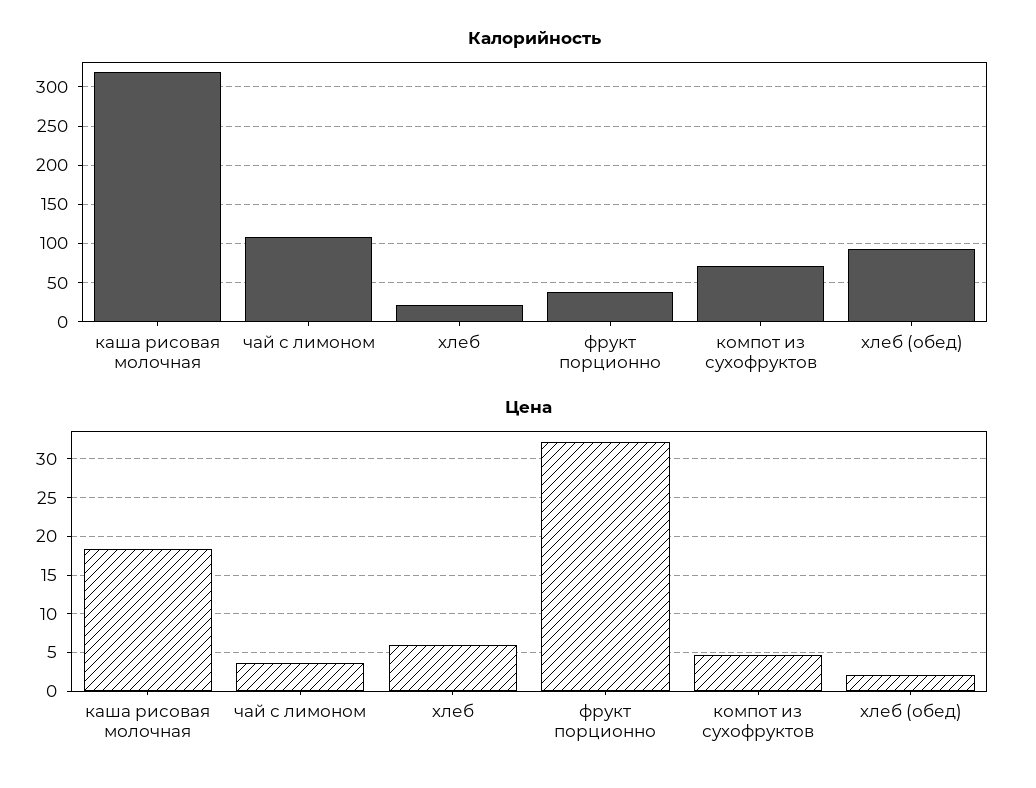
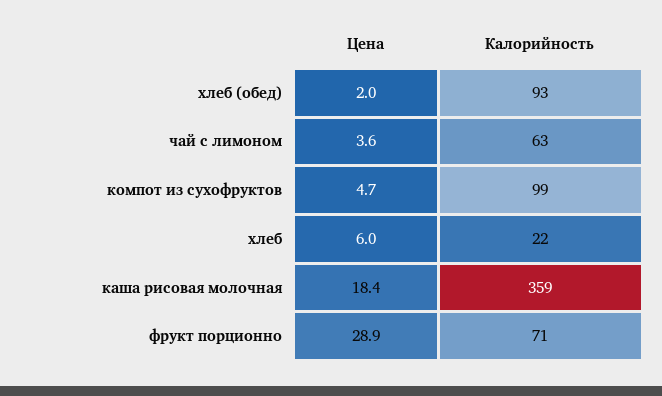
  {
    "Калорийность": {
-     "каша рисовая молочная": 320,
+     "каша рисовая молочная": 359,
-     "чай с лимоном": 110,
+     "чай с лимоном": 63,
      "хлеб": 22,
-     "фрукт порционно": 40,
+     "фрукт порционно": 71,
-     "компот из сухофруктов": 70,
+     "компот из сухофруктов": 99,
      "хлеб (обед)": 93
    },
    "Цена": {
      "каша рисовая молочная": 18.4,
      "чай с лимоном": 3.6,
      "хлеб": 6,
-     "фрукт порционно": 32,
+     "фрукт порционно": 28.9,
      "компот из сухофруктов": 4.7,
      "хлеб (обед)": 2
    }
  }

